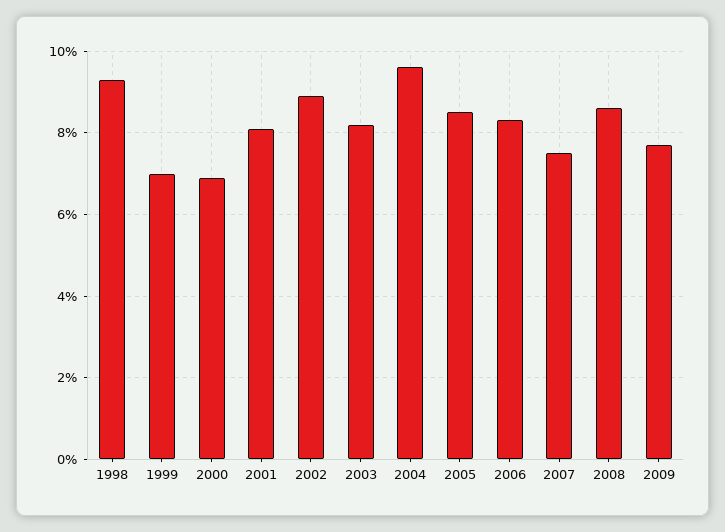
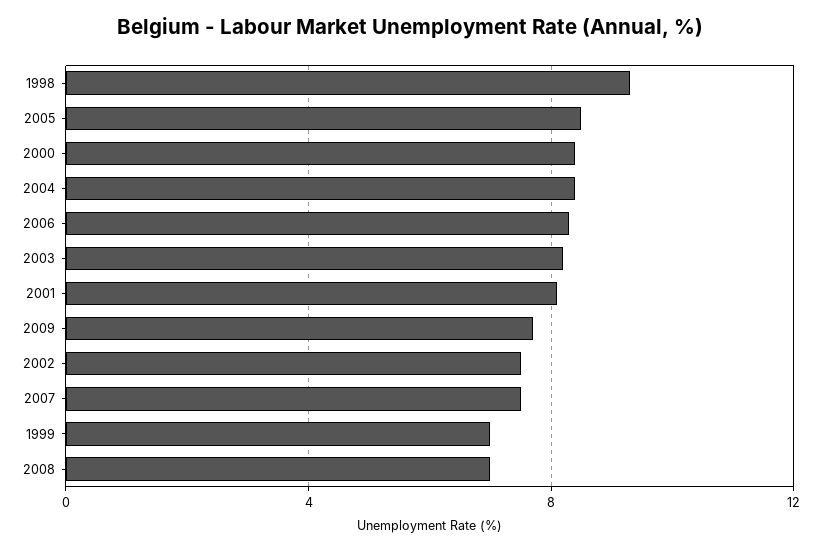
  {
    "1998": 9.5,
    "1999": 7,
-   "2000": 7,
+   "2000": 8.5,
    "2001": 8,
-   "2002": 9,
+   "2002": 7.5,
    "2003": 8,
-   "2004": 9.5,
+   "2004": 8.5,
    "2005": 8.5,
    "2006": 8.5,
    "2007": 7.5,
-   "2008": 8.5,
+   "2008": 7,
    "2009": 7.5
  }

